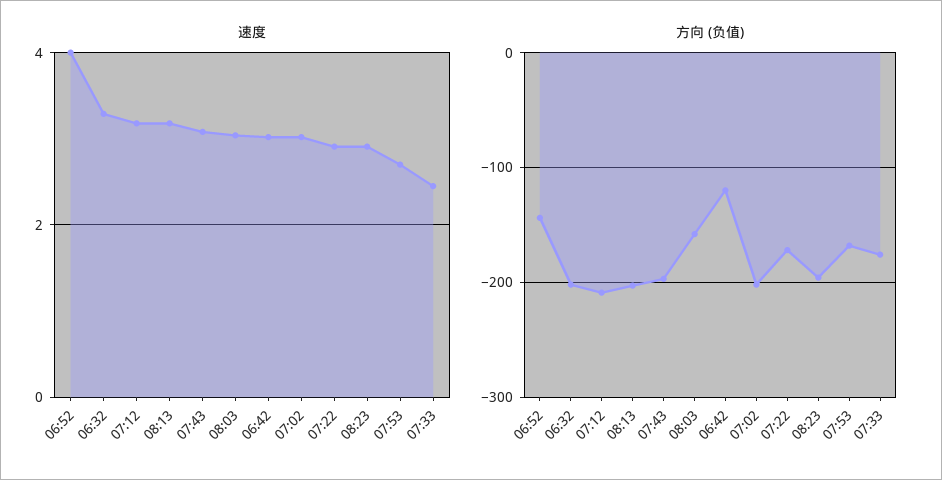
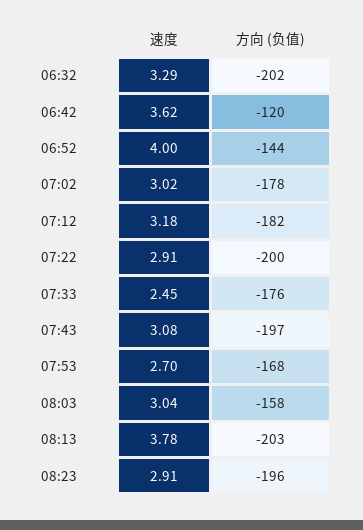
  {
    "速度": {
      "06:52": 4,
      "06:32": 3.29,
      "07:12": 3.18,
-     "08:13": 3.2,
+     "08:13": 3.78,
      "07:43": 3.08,
      "08:03": 3.04,
-     "06:42": 3,
+     "06:42": 3.62,
      "07:02": 3.02,
      "07:22": 2.91,
      "08:23": 2.91,
      "07:53": 2.7,
      "07:33": 2.45
    },
    "方向 (负值)": {
      "06:52": -144,
      "06:32": -202,
-     "07:12": -210,
+     "07:12": -182,
      "08:13": -203,
      "07:43": -197,
      "08:03": -158,
      "06:42": -120,
-     "07:02": -200,
+     "07:02": -178,
-     "07:22": -170,
+     "07:22": -200,
      "08:23": -196,
      "07:53": -168,
      "07:33": -176
    }
  }

